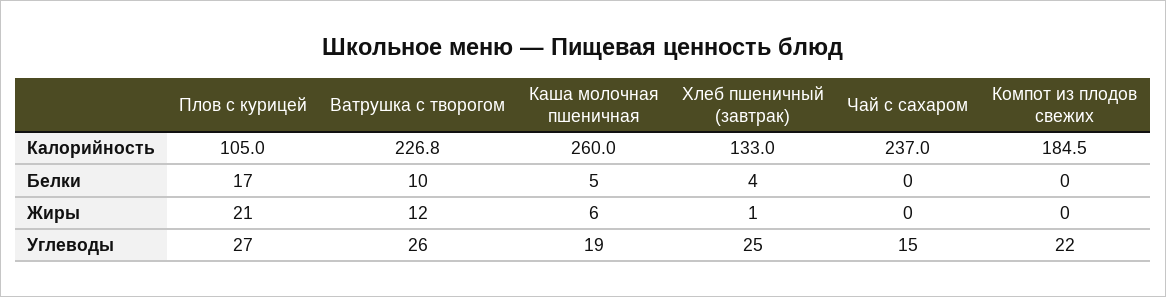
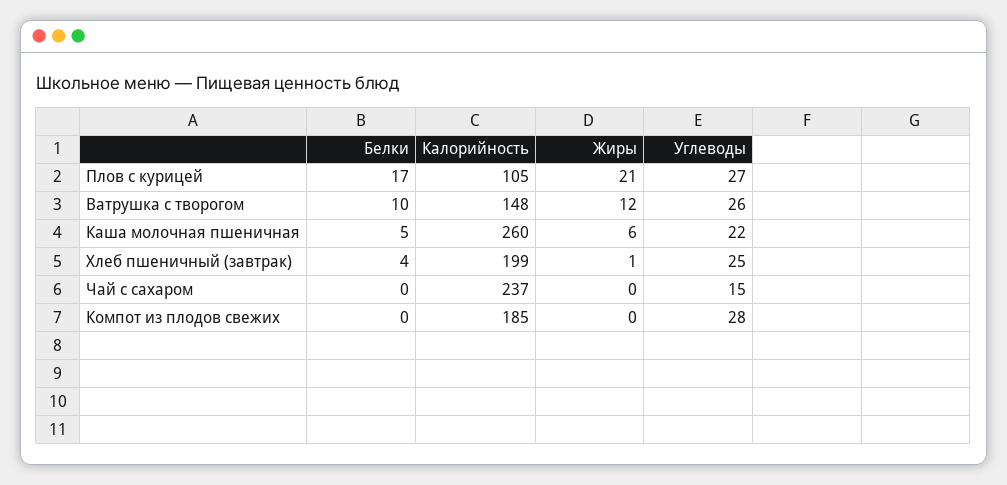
  {
    "Плов с курицей": {
      "Калорийность": 105,
      "Белки": 17,
      "Жиры": 21,
      "Углеводы": 27
    },
    "Ватрушка с творогом": {
-     "Калорийность": 226.8,
+     "Калорийность": 148,
      "Белки": 10,
      "Жиры": 12,
      "Углеводы": 26
    },
    "Каша молочная пшеничная": {
      "Калорийность": 260,
      "Белки": 5,
      "Жиры": 6,
-     "Углеводы": 19
+     "Углеводы": 22
    },
    "Хлеб пшеничный (завтрак)": {
-     "Калорийность": 133,
+     "Калорийность": 199,
      "Белки": 4,
      "Жиры": 1,
      "Углеводы": 25
    },
    "Чай с сахаром": {
      "Калорийность": 237,
      "Белки": 0,
      "Жиры": 0,
      "Углеводы": 15
    },
    "Компот из плодов свежих": {
      "Калорийность": 184.5,
      "Белки": 0,
      "Жиры": 0,
-     "Углеводы": 22
+     "Углеводы": 28
    }
  }

